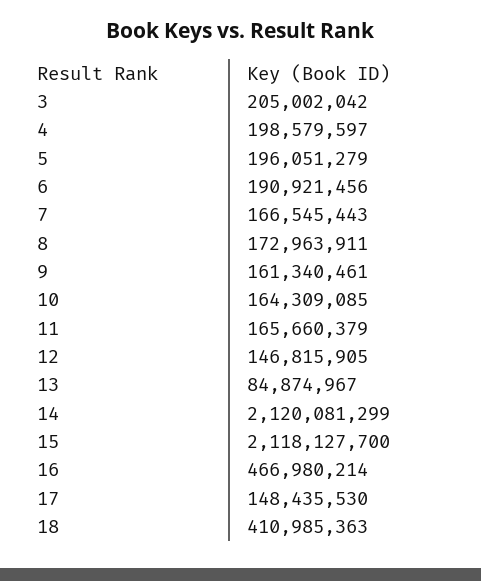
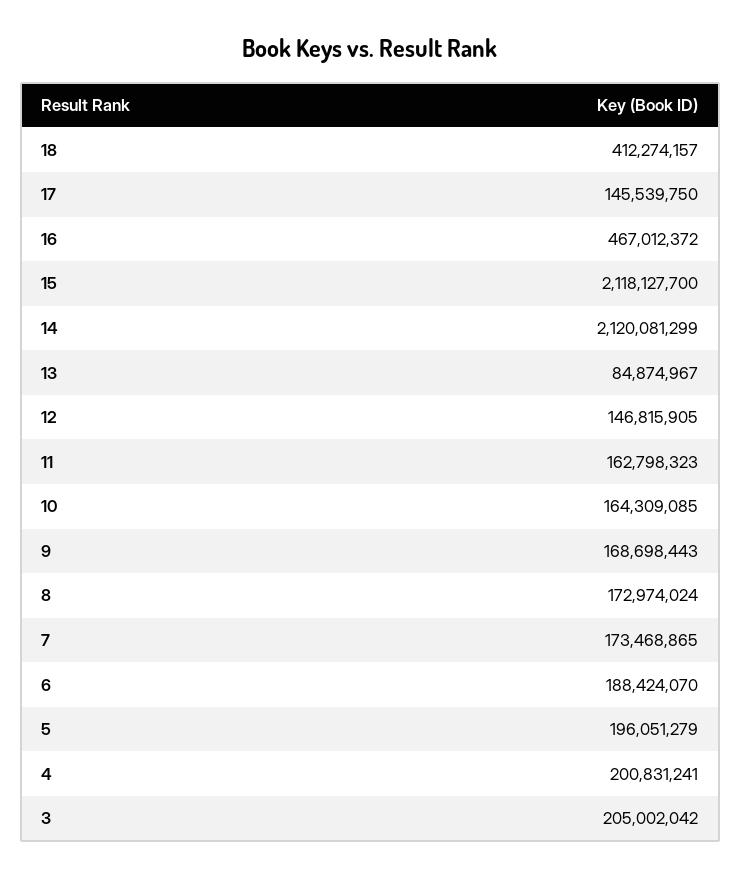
  {
    "3": 205002042,
-   "4": 198579597,
+   "4": 200831241,
    "5": 196051279,
-   "6": 190921456,
+   "6": 188424070,
-   "7": 166545443,
+   "7": 173468865,
-   "8": 172963911,
+   "8": 172974024,
-   "9": 161340461,
+   "9": 168698443,
    "10": 164309085,
-   "11": 165660379,
+   "11": 162798323,
    "12": 146815905,
    "13": 84874967,
    "14": 2120081299,
    "15": 2118127700,
-   "16": 466980214,
+   "16": 467012372,
-   "17": 148435530,
+   "17": 145539750,
-   "18": 410985363
+   "18": 412274157
  }

